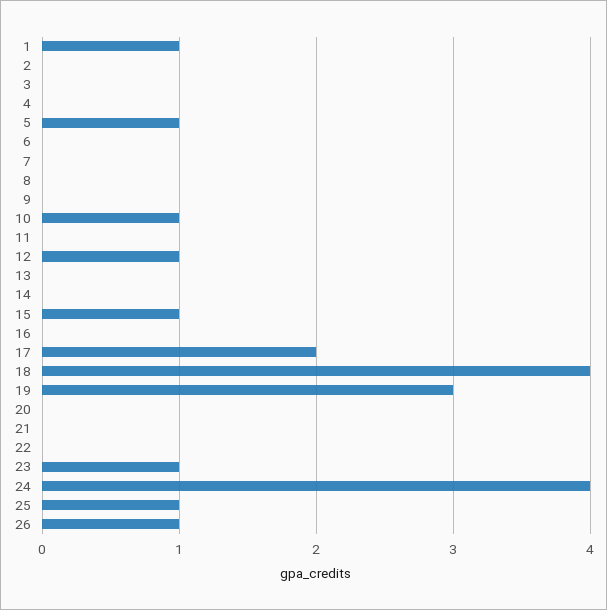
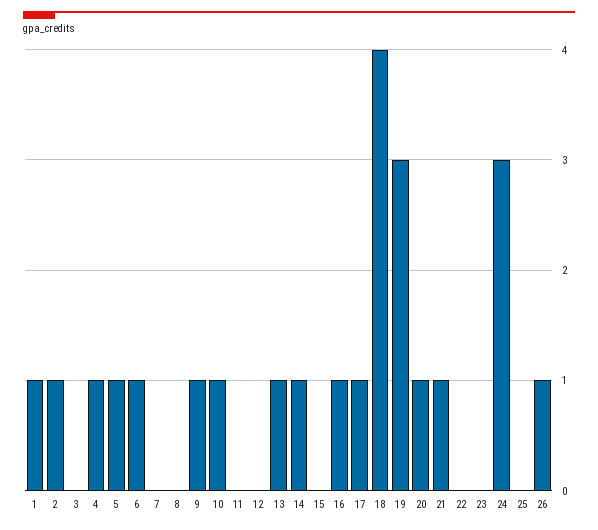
  {
    "1": 1,
-   "2": 0,
+   "2": 1,
    "3": 0,
-   "4": 0,
+   "4": 1,
    "5": 1,
-   "6": 0,
+   "6": 1,
    "7": 0,
    "8": 0,
-   "9": 0,
+   "9": 1,
    "10": 1,
    "11": 0,
-   "12": 1,
+   "12": 0,
-   "13": 0,
+   "13": 1,
-   "14": 0,
+   "14": 1,
-   "15": 1,
+   "15": 0,
-   "16": 0,
+   "16": 1,
-   "17": 2,
+   "17": 1,
    "18": 4,
    "19": 3,
-   "20": 0,
+   "20": 1,
-   "21": 0,
+   "21": 1,
    "22": 0,
-   "23": 1,
+   "23": 0,
-   "24": 4,
+   "24": 3,
-   "25": 1,
+   "25": 0,
    "26": 1
  }

